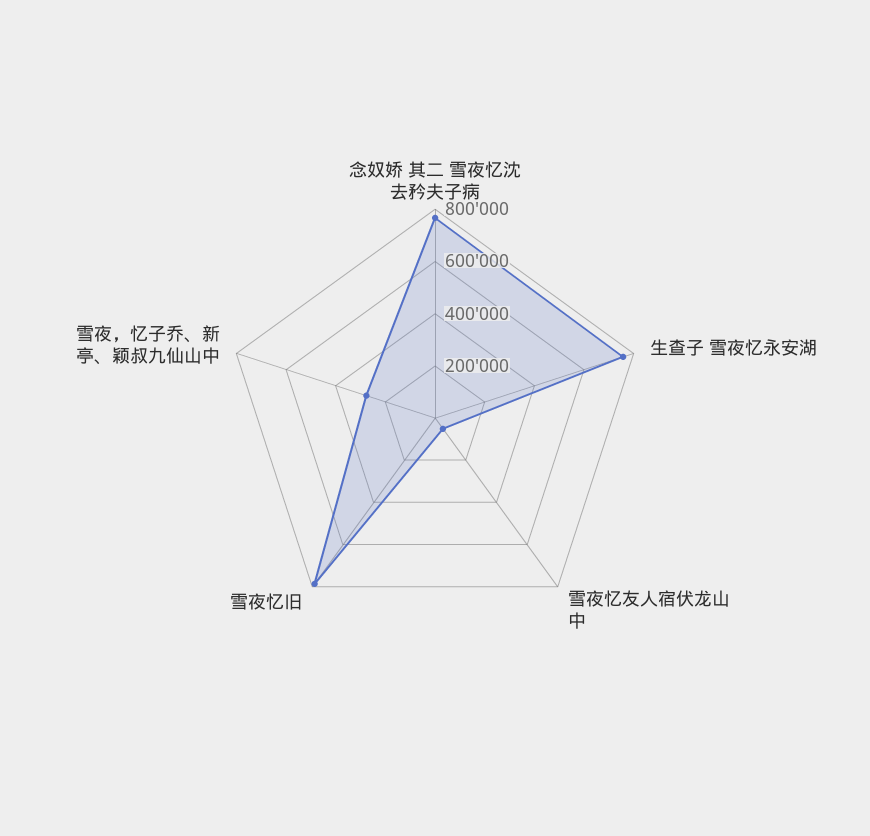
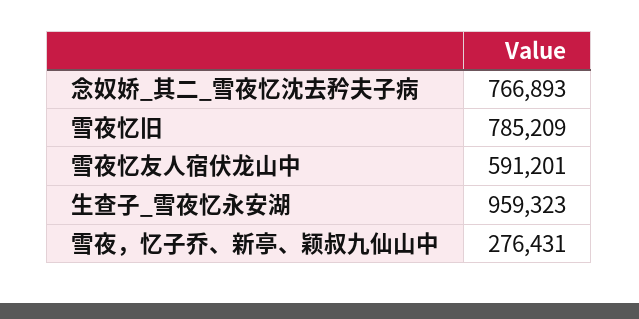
  {
    "念奴娇 其二 雪夜忆沈去矜夫子病": 766893,
-   "生查子 雪夜忆永安湖": 750000,
+   "生查子 雪夜忆永安湖": 959323,
-   "雪夜忆友人宿伏龙山中": 50000,
+   "雪夜忆友人宿伏龙山中": 591201,
    "雪夜忆旧": 785209,
    "雪夜，忆子乔、新亭、颖叔九仙山中": 276431
  }

